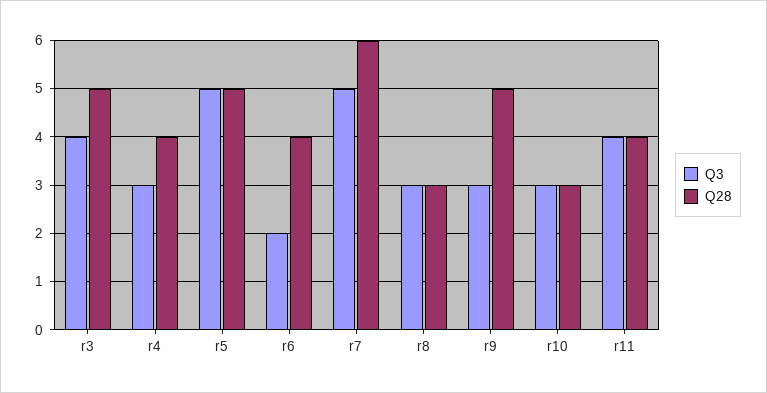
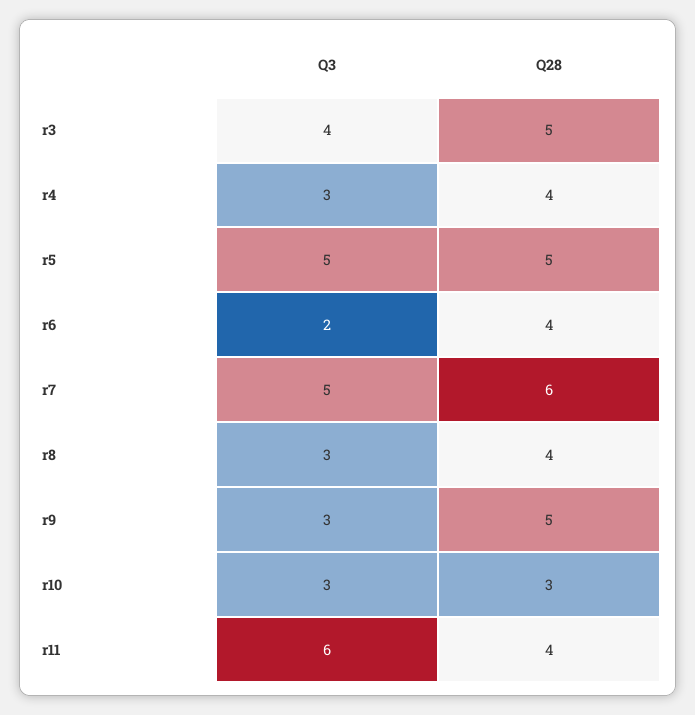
  {
    "Q3": {
      "r3": 4,
      "r4": 3,
      "r5": 5,
      "r6": 2,
      "r7": 5,
      "r8": 3,
      "r9": 3,
      "r10": 3,
-     "r11": 4
+     "r11": 6
    },
    "Q28": {
      "r3": 5,
      "r4": 4,
      "r5": 5,
      "r6": 4,
      "r7": 6,
-     "r8": 3,
+     "r8": 4,
      "r9": 5,
      "r10": 3,
      "r11": 4
    }
  }

